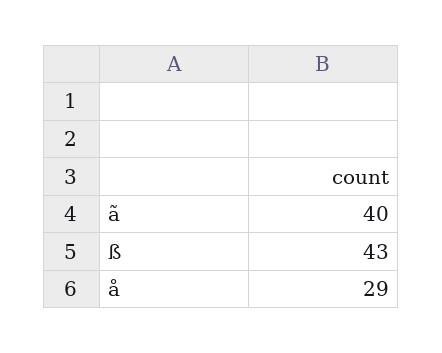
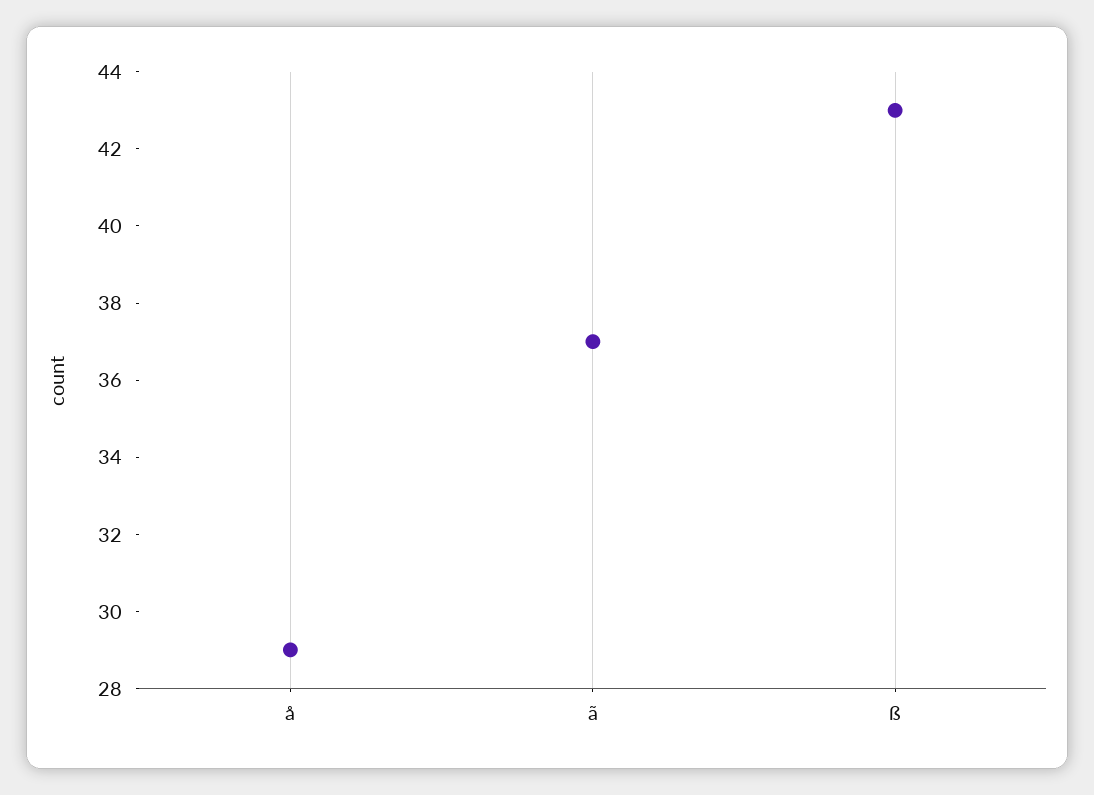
  {
-   "ã": 40,
+   "ã": 37,
    "ß": 43,
    "å": 29
  }

